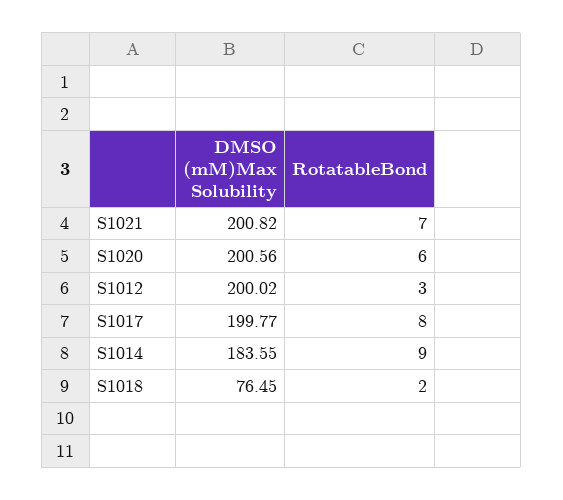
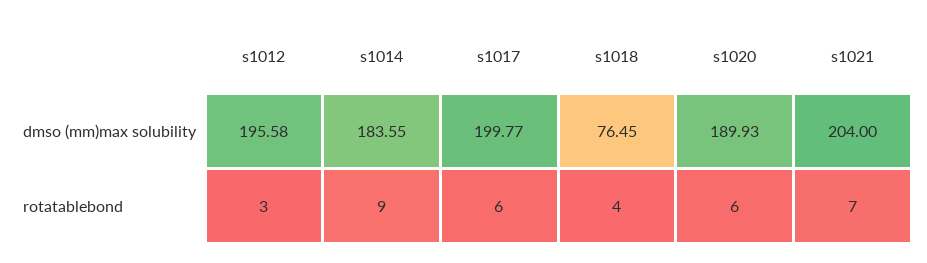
  {
    "DMSO (mM)Max Solubility": {
-     "S1021": 200.82,
+     "S1021": 204,
-     "S1020": 200.56,
+     "S1020": 189.93,
-     "S1012": 200.02,
+     "S1012": 195.58,
      "S1017": 199.77,
      "S1014": 183.55,
      "S1018": 76.45
    },
    "RotatableBond": {
      "S1021": 7,
      "S1020": 6,
      "S1012": 3,
-     "S1017": 8,
+     "S1017": 6,
      "S1014": 9,
-     "S1018": 2
+     "S1018": 4
    }
  }

